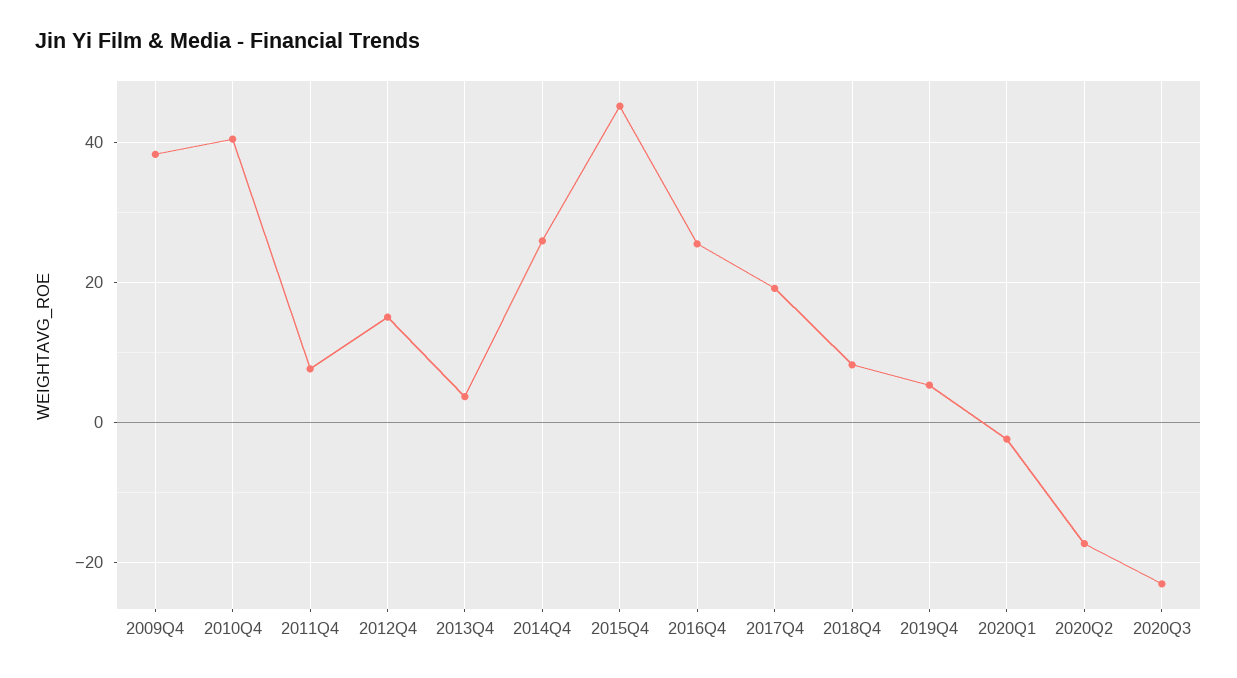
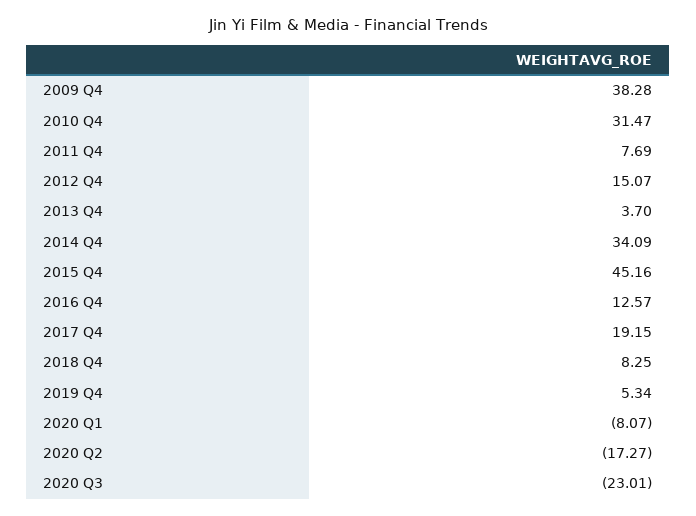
  {
    "2009Q4": 38.28,
-   "2010Q4": 40,
+   "2010Q4": 31.47,
    "2011Q4": 7.69,
    "2012Q4": 15.07,
    "2013Q4": 3.7,
-   "2014Q4": 26,
+   "2014Q4": 34.09,
    "2015Q4": 45.16,
-   "2016Q4": 26,
+   "2016Q4": 12.57,
    "2017Q4": 19.15,
    "2018Q4": 8.25,
    "2019Q4": 5.34,
-   "2020Q1": -2,
+   "2020Q1": -8.07,
    "2020Q2": -17.27,
    "2020Q3": -23.01
  }

